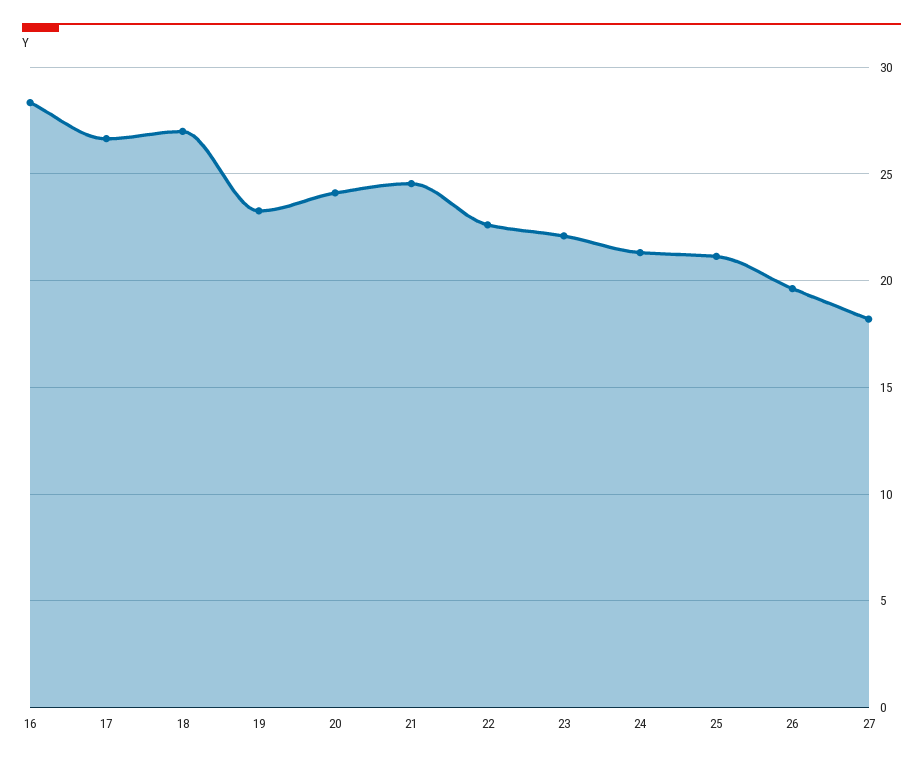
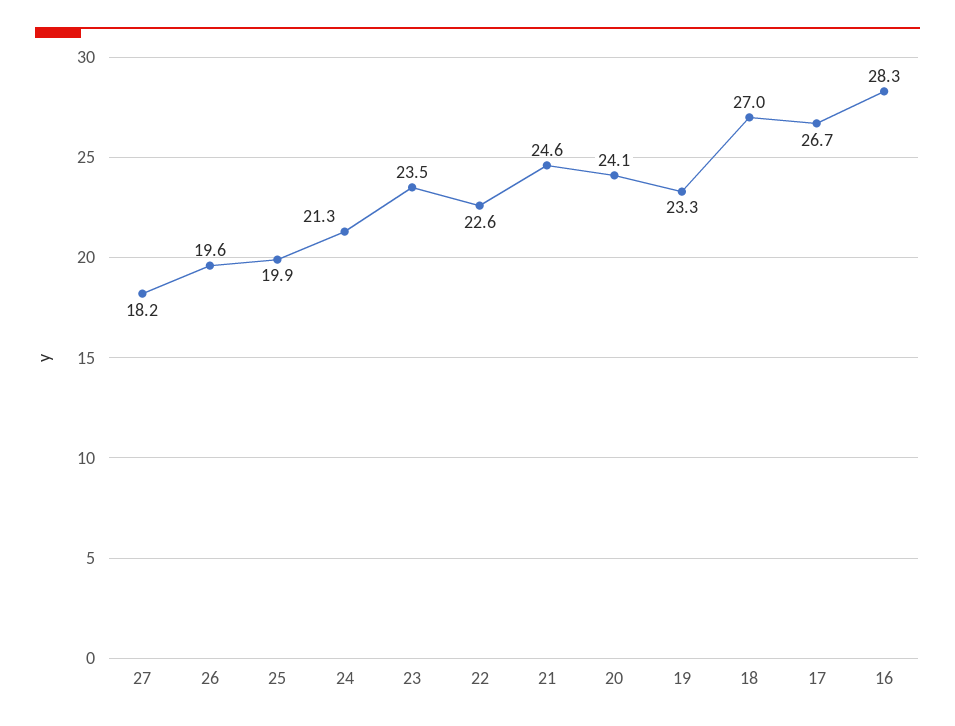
  {
    "16": 28.3,
    "17": 26.7,
    "18": 27,
    "19": 23.3,
    "20": 24.1,
    "21": 24.6,
    "22": 22.6,
-   "23": 22,
+   "23": 23.5,
    "24": 21.3,
-   "25": 21,
+   "25": 19.9,
    "26": 19.6,
    "27": 18.2
  }

